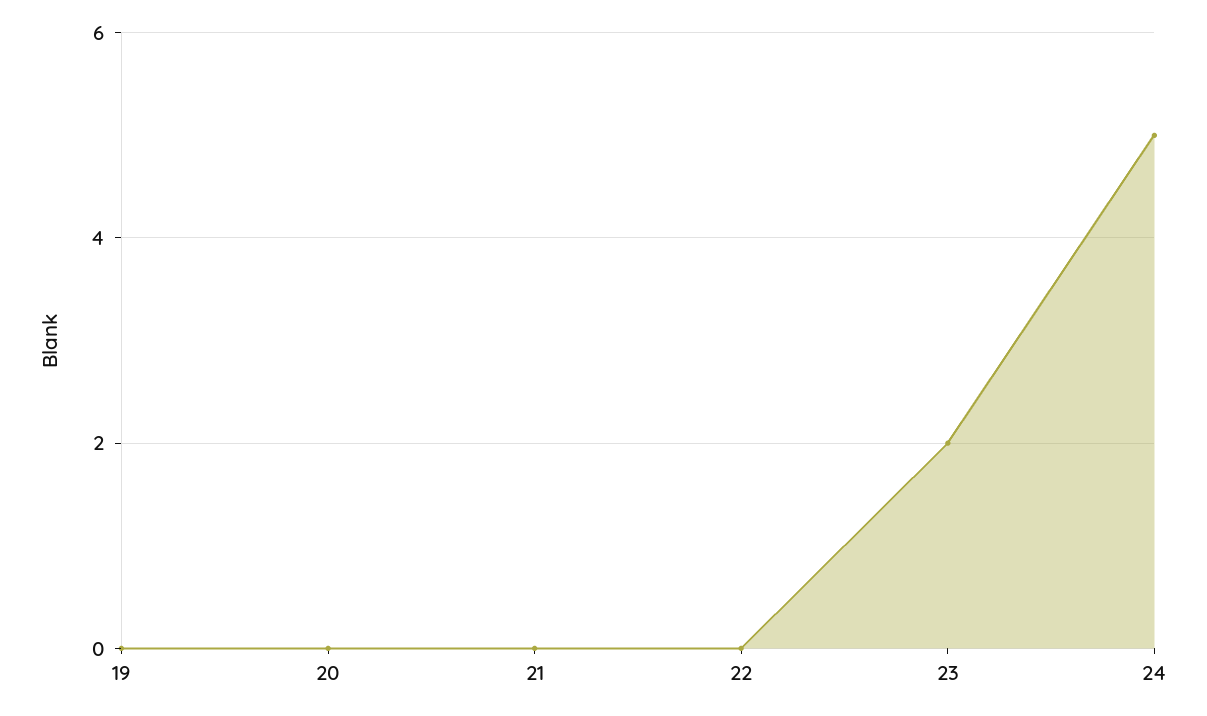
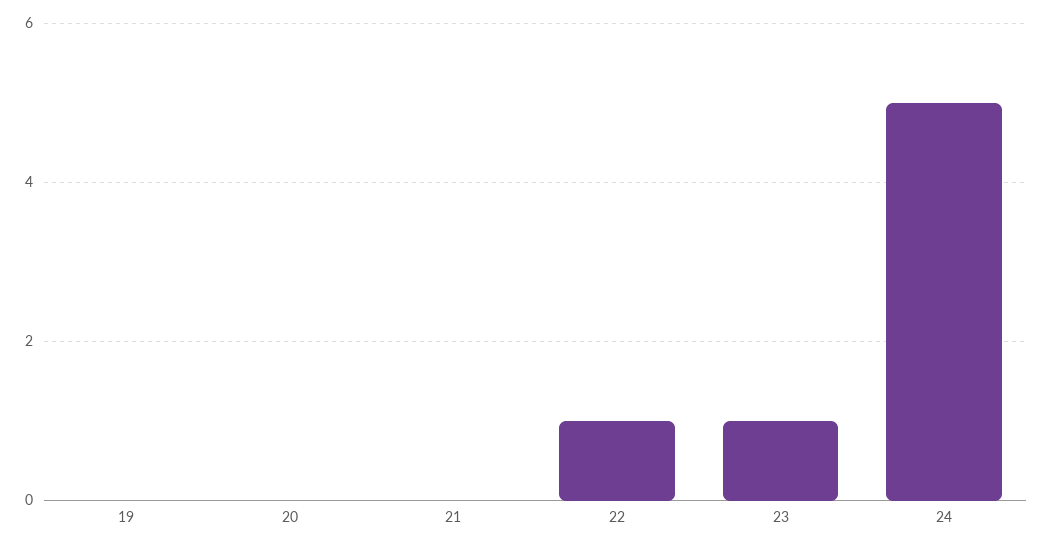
  {
    "19": 0,
    "20": 0,
    "21": 0,
-   "22": 0,
+   "22": 1,
-   "23": 2,
+   "23": 1,
    "24": 5
  }

